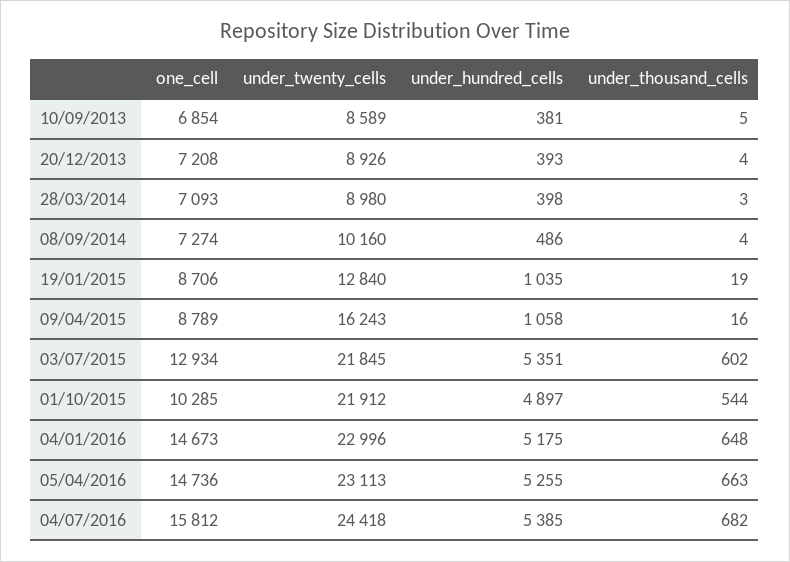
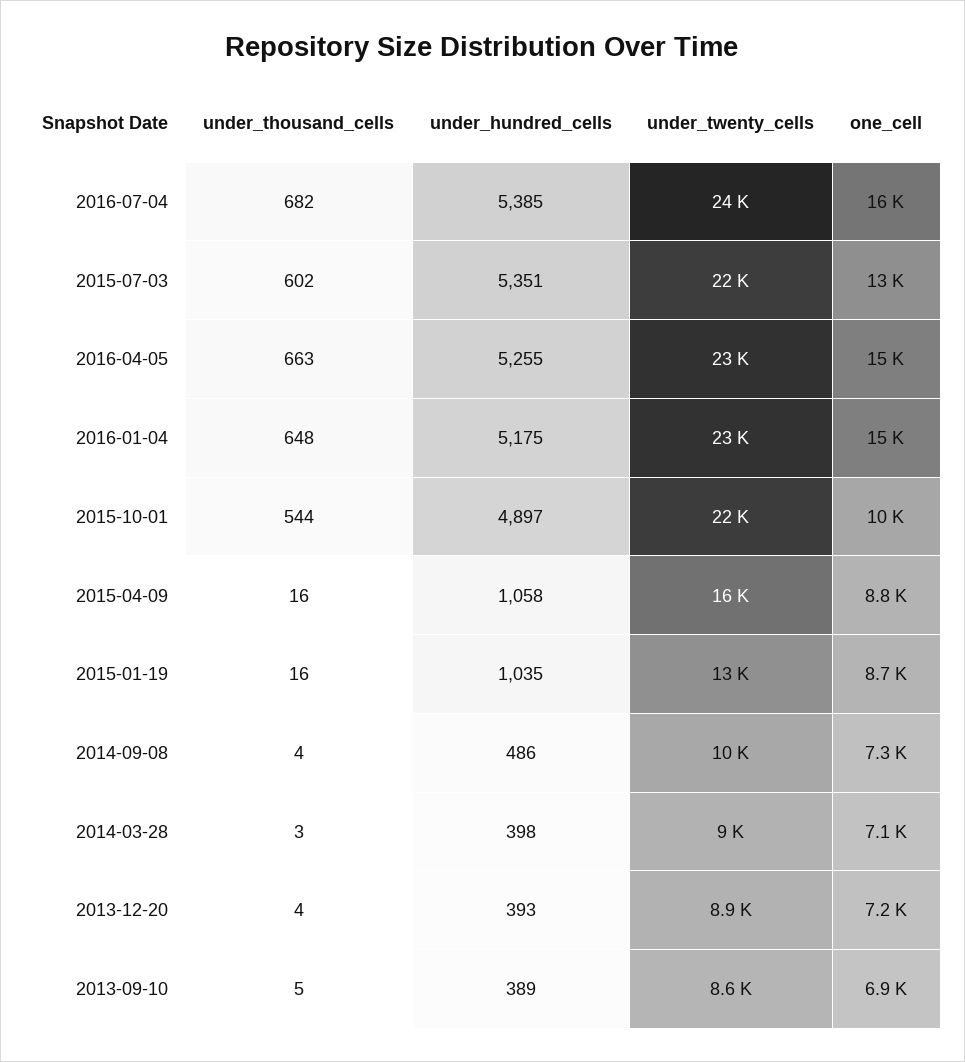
  {
    "one_cell": {
      "10/09/2013": 6854,
      "20/12/2013": 7208,
      "28/03/2014": 7093,
      "08/09/2014": 7274,
      "19/01/2015": 8706,
      "09/04/2015": 8789,
      "03/07/2015": 12934,
      "01/10/2015": 10285,
      "04/01/2016": 14673,
      "05/04/2016": 14736,
      "04/07/2016": 15812
    },
    "under_twenty_cells": {
      "10/09/2013": 8589,
      "20/12/2013": 8926,
      "28/03/2014": 8980,
      "08/09/2014": 10160,
      "19/01/2015": 12840,
      "09/04/2015": 16243,
      "03/07/2015": 21845,
      "01/10/2015": 21912,
      "04/01/2016": 22996,
      "05/04/2016": 23113,
      "04/07/2016": 24418
    },
    "under_hundred_cells": {
-     "10/09/2013": 381,
+     "10/09/2013": 389,
      "20/12/2013": 393,
      "28/03/2014": 398,
      "08/09/2014": 486,
      "19/01/2015": 1035,
      "09/04/2015": 1058,
      "03/07/2015": 5351,
      "01/10/2015": 4897,
      "04/01/2016": 5175,
      "05/04/2016": 5255,
      "04/07/2016": 5385
    },
    "under_thousand_cells": {
      "10/09/2013": 5,
      "20/12/2013": 4,
      "28/03/2014": 3,
      "08/09/2014": 4,
-     "19/01/2015": 19,
+     "19/01/2015": 16,
      "09/04/2015": 16,
      "03/07/2015": 602,
      "01/10/2015": 544,
      "04/01/2016": 648,
      "05/04/2016": 663,
      "04/07/2016": 682
    }
  }

